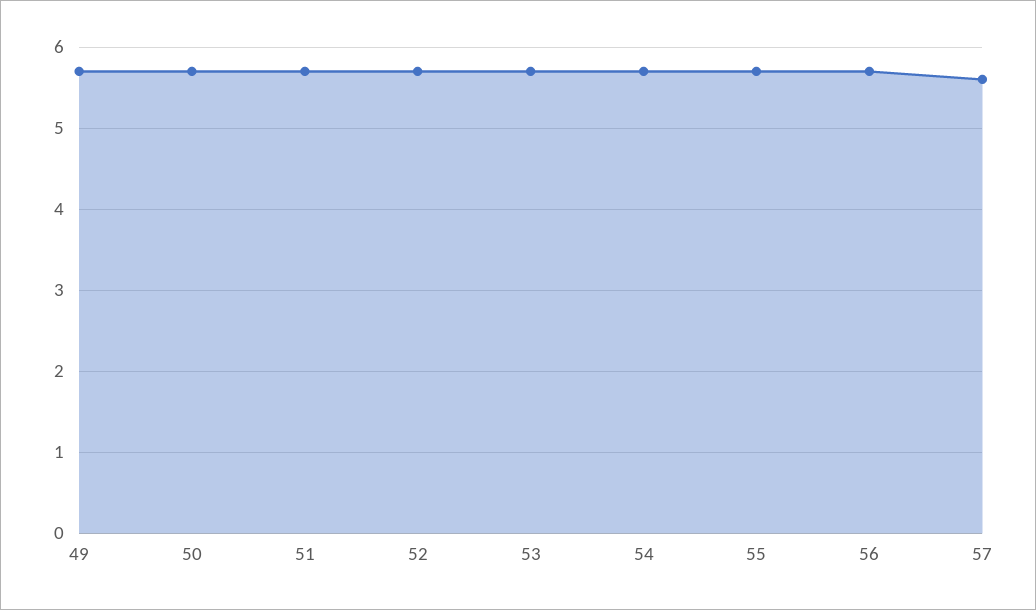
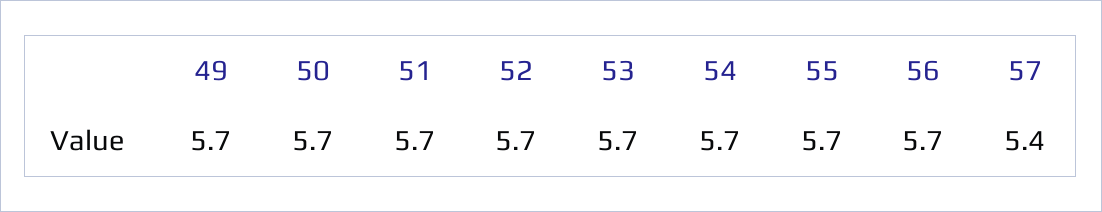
  {
    "49": 5.7,
    "50": 5.7,
    "51": 5.7,
    "52": 5.7,
    "53": 5.7,
    "54": 5.7,
    "55": 5.7,
    "56": 5.7,
-   "57": 5.6
+   "57": 5.4
  }

